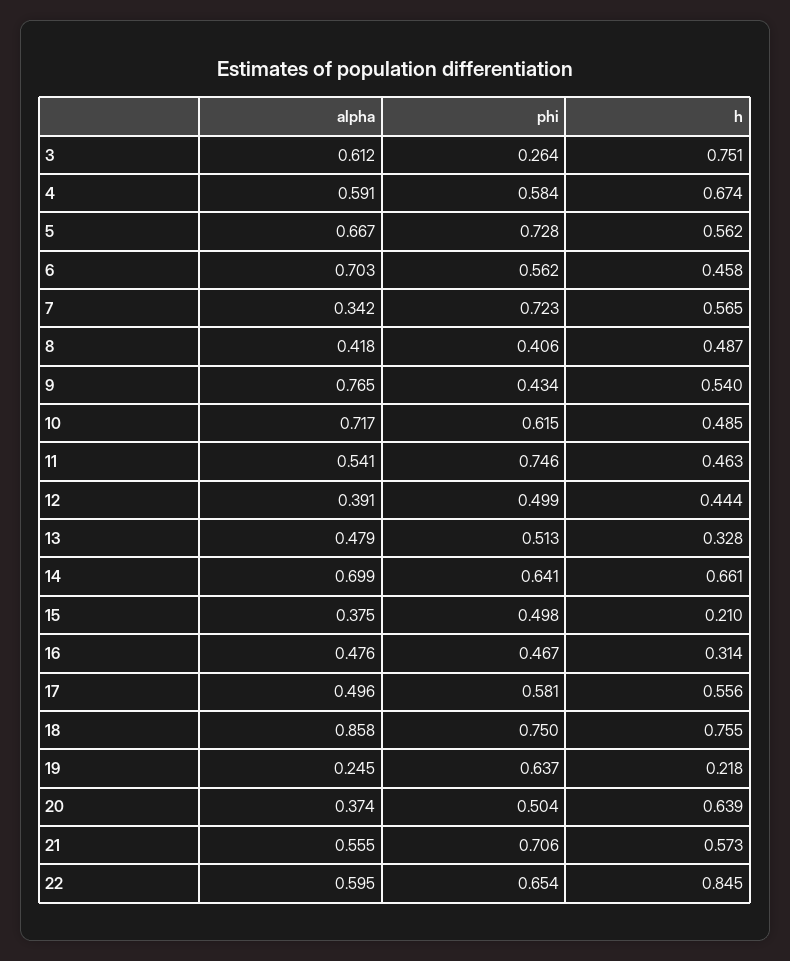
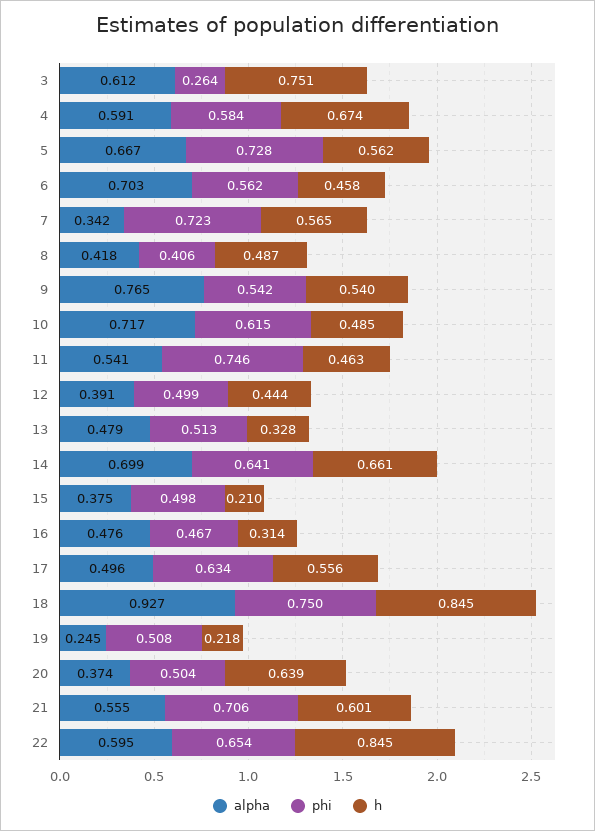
  {
    "alpha": {
      "3": 0.612,
      "4": 0.591,
      "5": 0.667,
      "6": 0.703,
      "7": 0.342,
      "8": 0.418,
      "9": 0.765,
      "10": 0.717,
      "11": 0.541,
      "12": 0.391,
      "13": 0.479,
      "14": 0.699,
      "15": 0.375,
      "16": 0.476,
      "17": 0.496,
-     "18": 0.858,
+     "18": 0.927,
      "19": 0.245,
      "20": 0.374,
      "21": 0.555,
      "22": 0.595
    },
    "phi": {
      "3": 0.264,
      "4": 0.584,
      "5": 0.728,
      "6": 0.562,
      "7": 0.723,
      "8": 0.406,
-     "9": 0.434,
+     "9": 0.542,
      "10": 0.615,
      "11": 0.746,
      "12": 0.499,
      "13": 0.513,
      "14": 0.641,
      "15": 0.498,
      "16": 0.467,
-     "17": 0.581,
+     "17": 0.634,
      "18": 0.75,
-     "19": 0.637,
+     "19": 0.508,
      "20": 0.504,
      "21": 0.706,
      "22": 0.654
    },
    "h": {
      "3": 0.751,
      "4": 0.674,
      "5": 0.562,
      "6": 0.458,
      "7": 0.565,
      "8": 0.487,
      "9": 0.54,
      "10": 0.485,
      "11": 0.463,
      "12": 0.444,
      "13": 0.328,
      "14": 0.661,
      "15": 0.21,
      "16": 0.314,
      "17": 0.556,
-     "18": 0.755,
+     "18": 0.845,
      "19": 0.218,
      "20": 0.639,
-     "21": 0.573,
+     "21": 0.601,
      "22": 0.845
    }
  }

